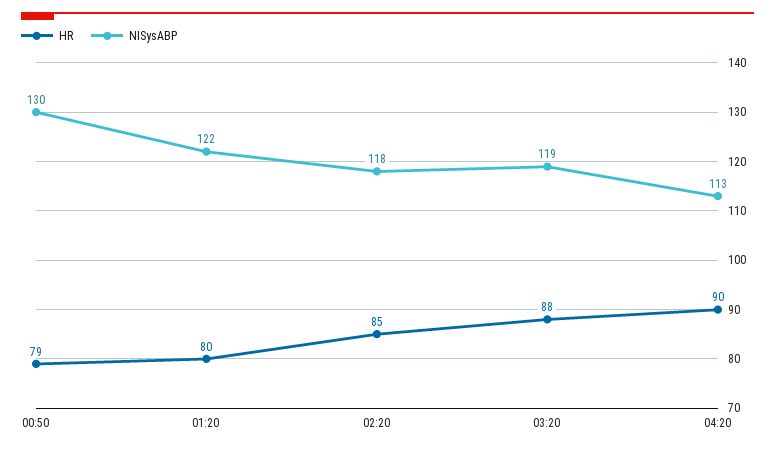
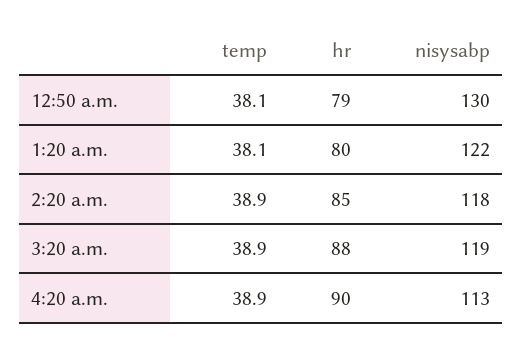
  {
    "HR": {
      "00:50": 79,
      "01:20": 80,
      "02:20": 85,
      "03:20": 88,
      "04:20": 90
    },
    "NISysABP": {
      "00:50": 130,
      "01:20": 122,
      "02:20": 118,
      "03:20": 119,
      "04:20": 113
-   }
+   },
+   "temp": {
+     "00:50": 38.1,
+     "01:20": 38.1,
+     "02:20": 38.9,
+     "03:20": 38.9,
+     "04:20": 38.9
+   }
  }

